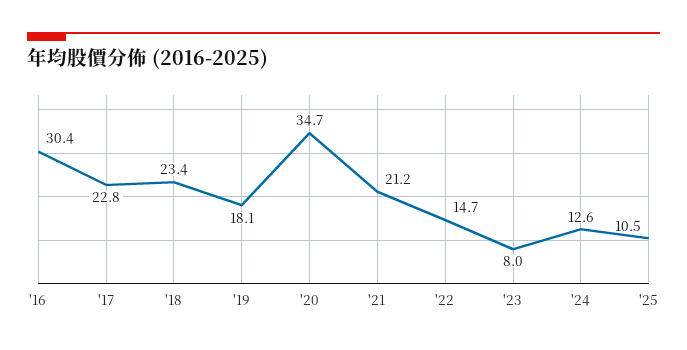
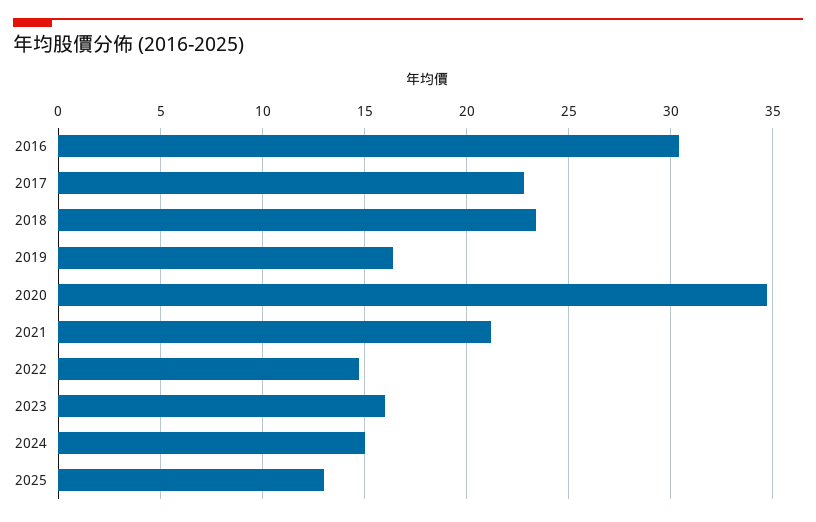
  {
    "'16": 30.4,
    "'17": 22.8,
    "'18": 23.4,
-   "'19": 18.1,
+   "'19": 16.5,
    "'20": 34.7,
    "'21": 21.2,
    "'22": 14.7,
-   "'23": 8,
+   "'23": 16,
-   "'24": 12.6,
+   "'24": 15,
-   "'25": 10.5
+   "'25": 13
  }

